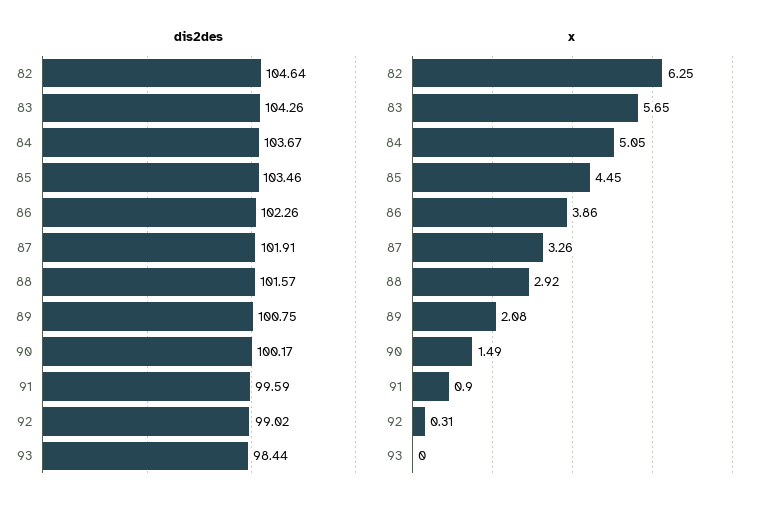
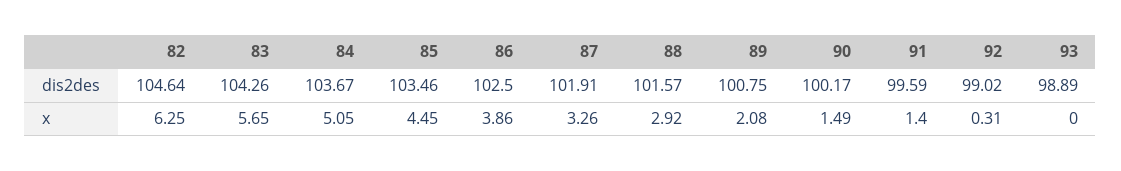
  {
    "dis2des": {
      "82": 104.64,
      "83": 104.26,
      "84": 103.67,
      "85": 103.46,
-     "86": 102.26,
+     "86": 102.5,
      "87": 101.91,
      "88": 101.57,
      "89": 100.75,
      "90": 100.17,
      "91": 99.59,
      "92": 99.02,
-     "93": 98.44
+     "93": 98.89
    },
    "x": {
      "82": 6.25,
      "83": 5.65,
      "84": 5.05,
      "85": 4.45,
      "86": 3.86,
      "87": 3.26,
      "88": 2.92,
      "89": 2.08,
      "90": 1.49,
-     "91": 0.9,
+     "91": 1.4,
      "92": 0.31,
      "93": 0
    }
  }

